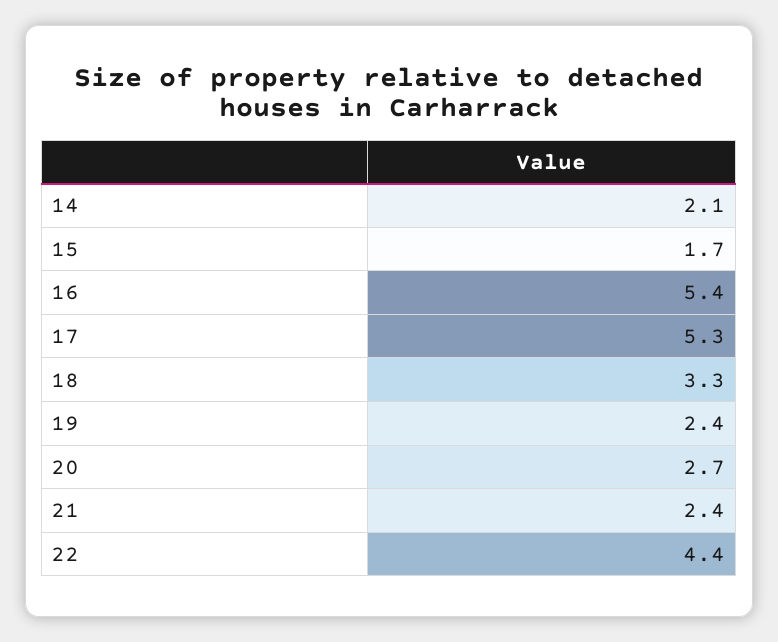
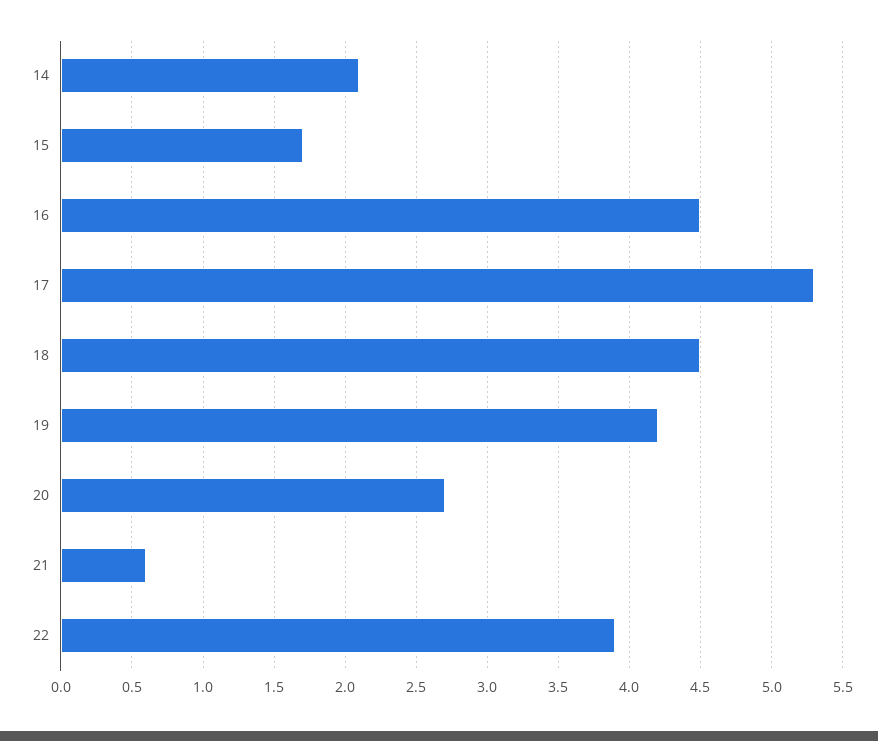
  {
    "14": 2.1,
    "15": 1.7,
-   "16": 5.4,
+   "16": 4.5,
    "17": 5.3,
-   "18": 3.3,
+   "18": 4.5,
-   "19": 2.4,
+   "19": 4.2,
    "20": 2.7,
-   "21": 2.4,
+   "21": 0.6,
-   "22": 4.4
+   "22": 3.9
  }

